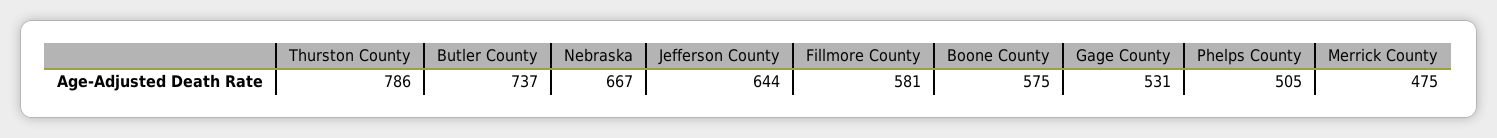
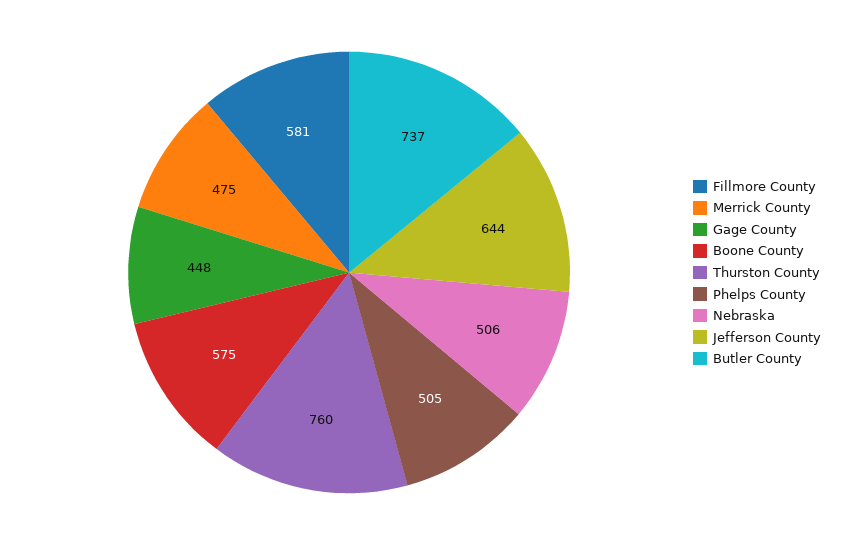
  {
-   "Thurston County": 786,
+   "Thurston County": 760,
    "Butler County": 737,
-   "Nebraska": 667,
+   "Nebraska": 506,
    "Jefferson County": 644,
    "Fillmore County": 581,
    "Boone County": 575,
-   "Gage County": 531,
+   "Gage County": 448,
    "Phelps County": 505,
    "Merrick County": 475
  }

